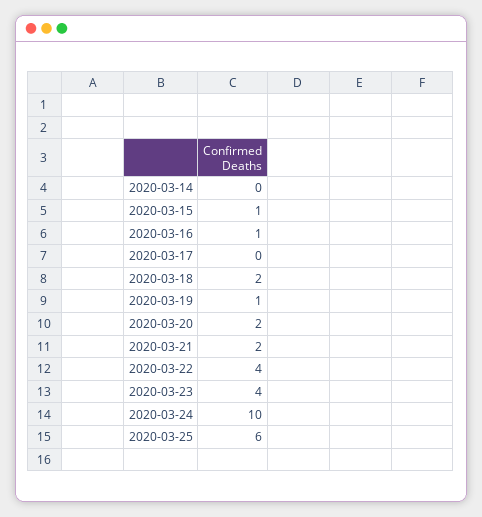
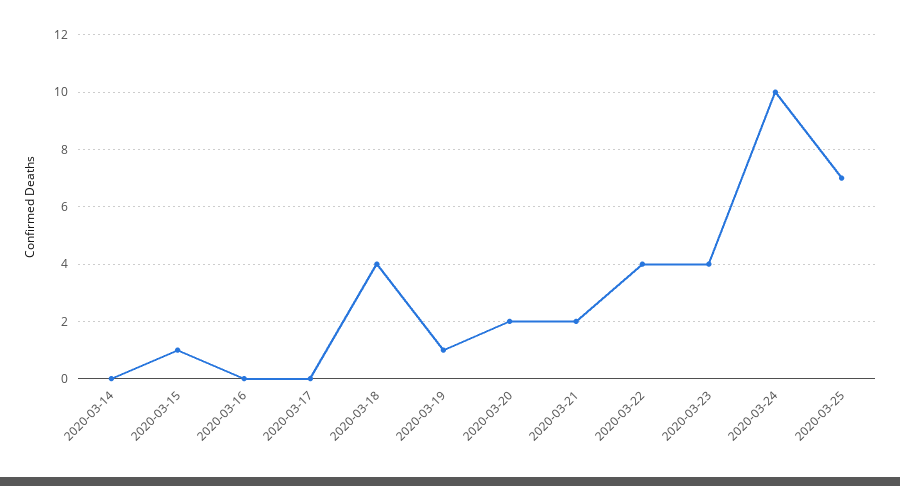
  {
    "2020-03-14": 0,
    "2020-03-15": 1,
-   "2020-03-16": 1,
+   "2020-03-16": 0,
    "2020-03-17": 0,
-   "2020-03-18": 2,
+   "2020-03-18": 4,
    "2020-03-19": 1,
    "2020-03-20": 2,
    "2020-03-21": 2,
    "2020-03-22": 4,
    "2020-03-23": 4,
    "2020-03-24": 10,
-   "2020-03-25": 6
+   "2020-03-25": 7
  }

